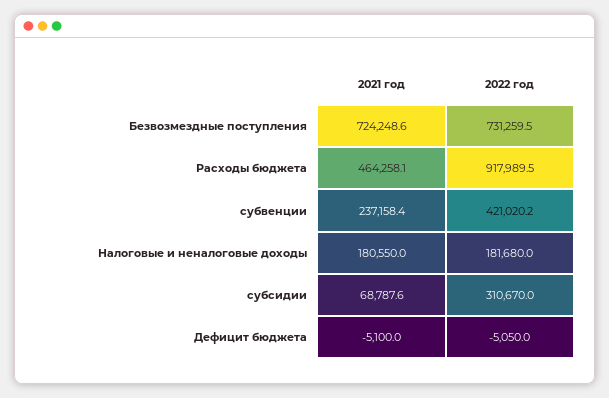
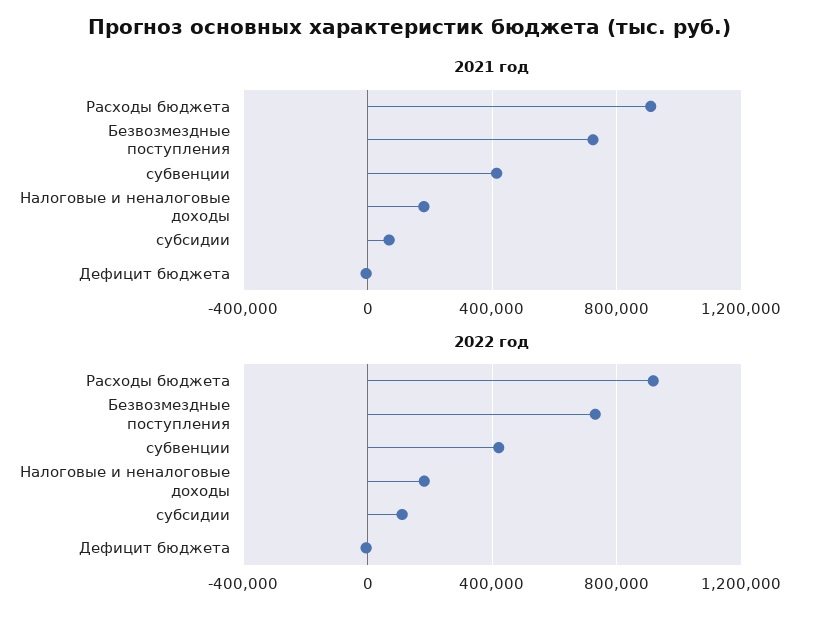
  {
    "2021 год": {
      "Безвозмездные поступления": 724248.6,
-     "Расходы бюджета": 464258.1,
+     "Расходы бюджета": 900000,
-     "субвенции": 237158.4,
+     "субвенции": 400000,
      "Налоговые и неналоговые доходы": 180550,
      "субсидии": 68787.6,
      "Дефицит бюджета": -5100
    },
    "2022 год": {
      "Безвозмездные поступления": 731259.5,
      "Расходы бюджета": 917989.5,
      "субвенции": 421020.2,
      "Налоговые и неналоговые доходы": 181680,
-     "субсидии": 310670,
+     "субсидии": 100000,
      "Дефицит бюджета": -5050
    }
  }

